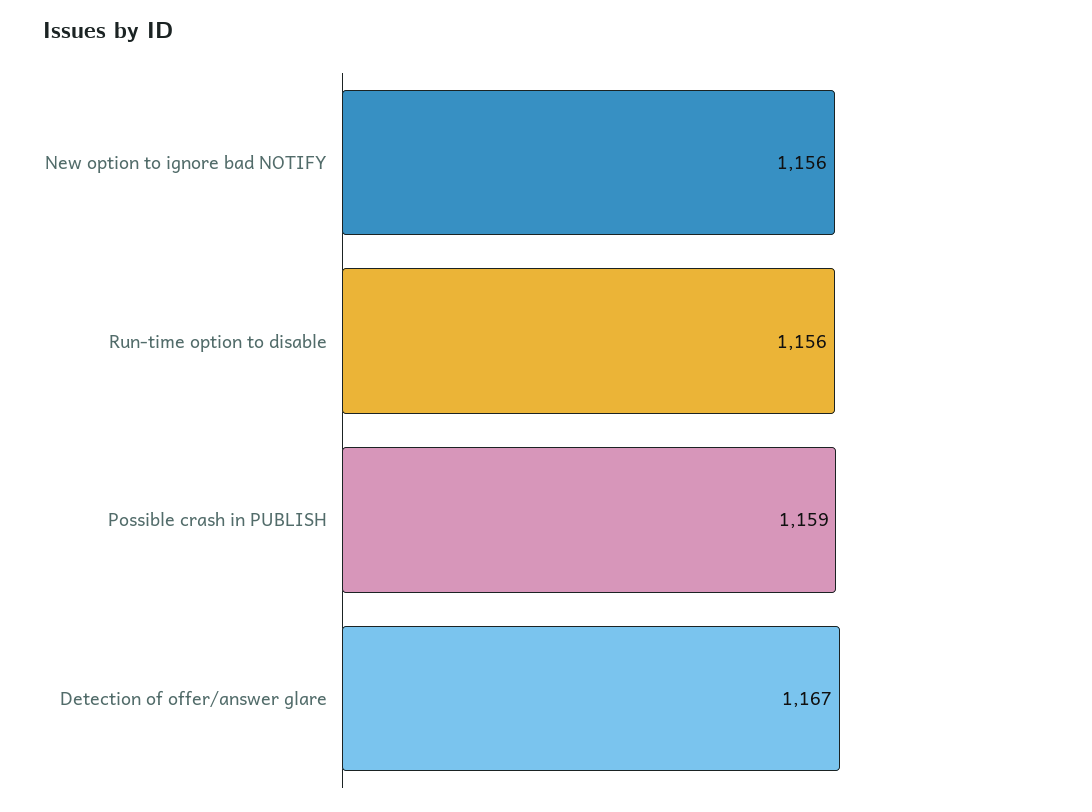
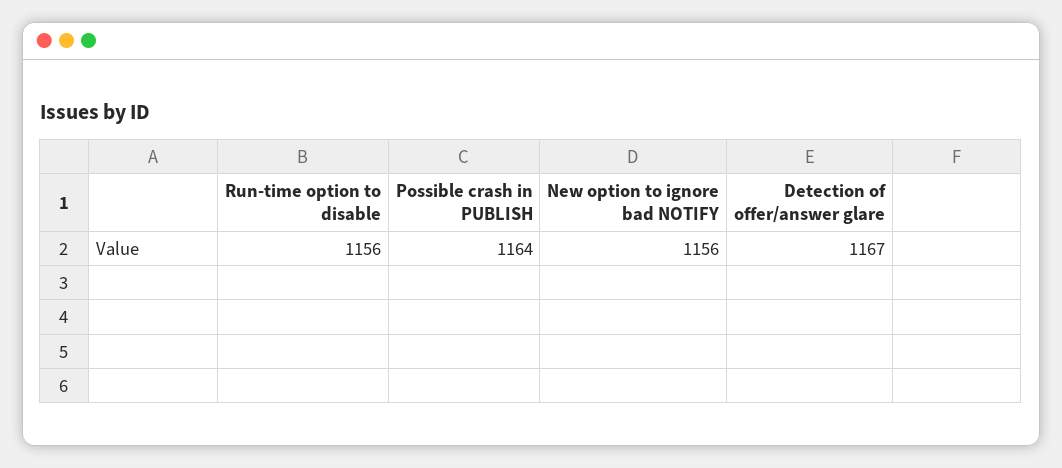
  {
    "New option to ignore bad NOTIFY": 1156,
    "Run-time option to disable": 1156,
-   "Possible crash in PUBLISH": 1159,
+   "Possible crash in PUBLISH": 1164,
    "Detection of offer/answer glare": 1167
  }

